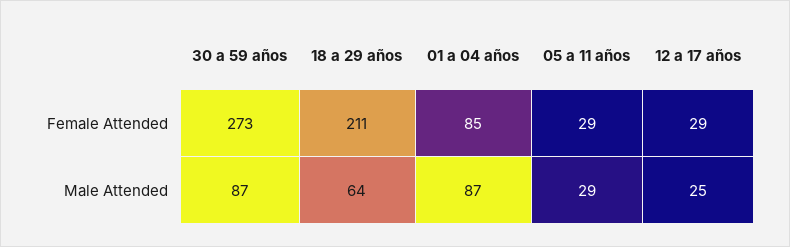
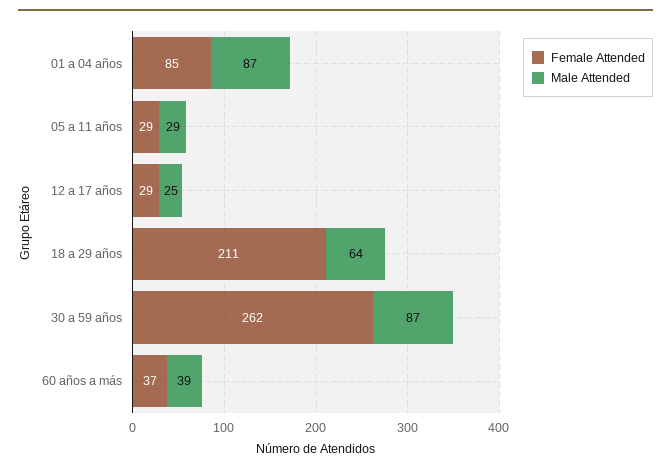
  {
    "Female Attended": {
-     "30 a 59 años": 273,
+     "30 a 59 años": 262,
      "18 a 29 años": 211,
      "01 a 04 años": 85,
      "05 a 11 años": 29,
-     "12 a 17 años": 29
+     "12 a 17 años": 29,
+     "60 años a más": 37
    },
    "Male Attended": {
      "30 a 59 años": 87,
      "18 a 29 años": 64,
      "01 a 04 años": 87,
      "05 a 11 años": 29,
-     "12 a 17 años": 25
+     "12 a 17 años": 25,
+     "60 años a más": 39
    }
  }

